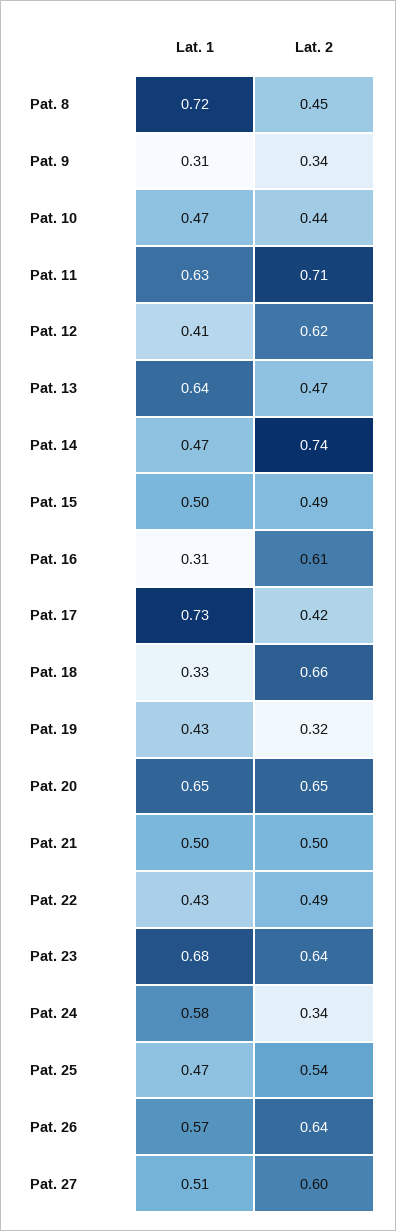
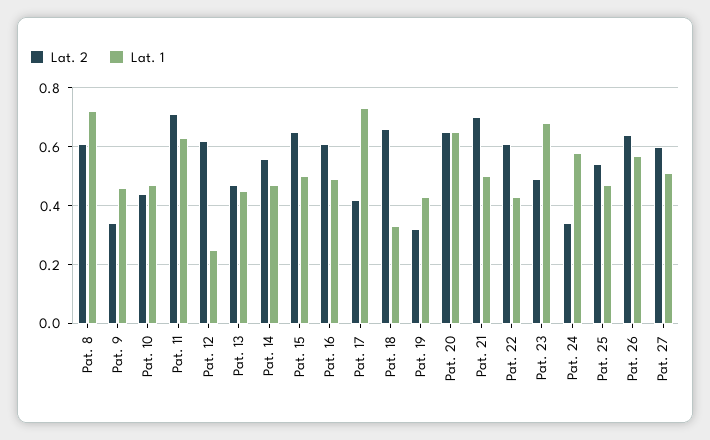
  {
    "Lat. 1": {
      "Pat. 8": 0.72,
-     "Pat. 9": 0.31,
+     "Pat. 9": 0.45,
      "Pat. 10": 0.47,
      "Pat. 11": 0.63,
-     "Pat. 12": 0.41,
+     "Pat. 12": 0.25,
-     "Pat. 13": 0.64,
+     "Pat. 13": 0.45,
      "Pat. 14": 0.47,
      "Pat. 15": 0.5,
-     "Pat. 16": 0.31,
+     "Pat. 16": 0.5,
      "Pat. 17": 0.73,
      "Pat. 18": 0.33,
      "Pat. 19": 0.43,
      "Pat. 20": 0.65,
      "Pat. 21": 0.5,
      "Pat. 22": 0.43,
      "Pat. 23": 0.68,
      "Pat. 24": 0.58,
      "Pat. 25": 0.47,
      "Pat. 26": 0.57,
      "Pat. 27": 0.51
    },
    "Lat. 2": {
-     "Pat. 8": 0.45,
+     "Pat. 8": 0.6,
      "Pat. 9": 0.34,
      "Pat. 10": 0.44,
      "Pat. 11": 0.71,
      "Pat. 12": 0.62,
      "Pat. 13": 0.47,
-     "Pat. 14": 0.74,
+     "Pat. 14": 0.55,
-     "Pat. 15": 0.49,
+     "Pat. 15": 0.65,
      "Pat. 16": 0.61,
      "Pat. 17": 0.42,
      "Pat. 18": 0.66,
      "Pat. 19": 0.32,
      "Pat. 20": 0.65,
-     "Pat. 21": 0.5,
+     "Pat. 21": 0.7,
-     "Pat. 22": 0.49,
+     "Pat. 22": 0.6,
-     "Pat. 23": 0.64,
+     "Pat. 23": 0.5,
      "Pat. 24": 0.34,
      "Pat. 25": 0.54,
      "Pat. 26": 0.64,
      "Pat. 27": 0.6
    }
  }

